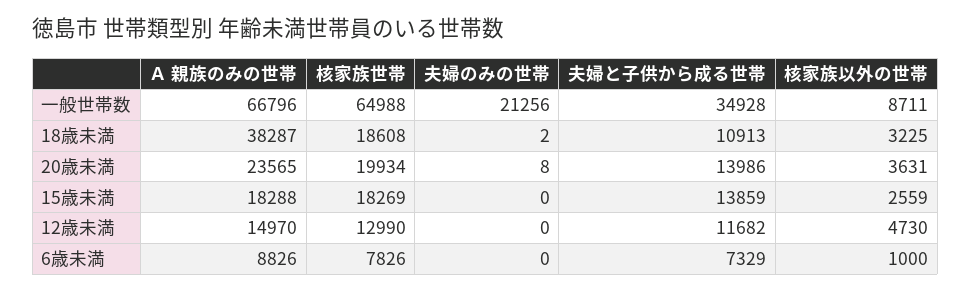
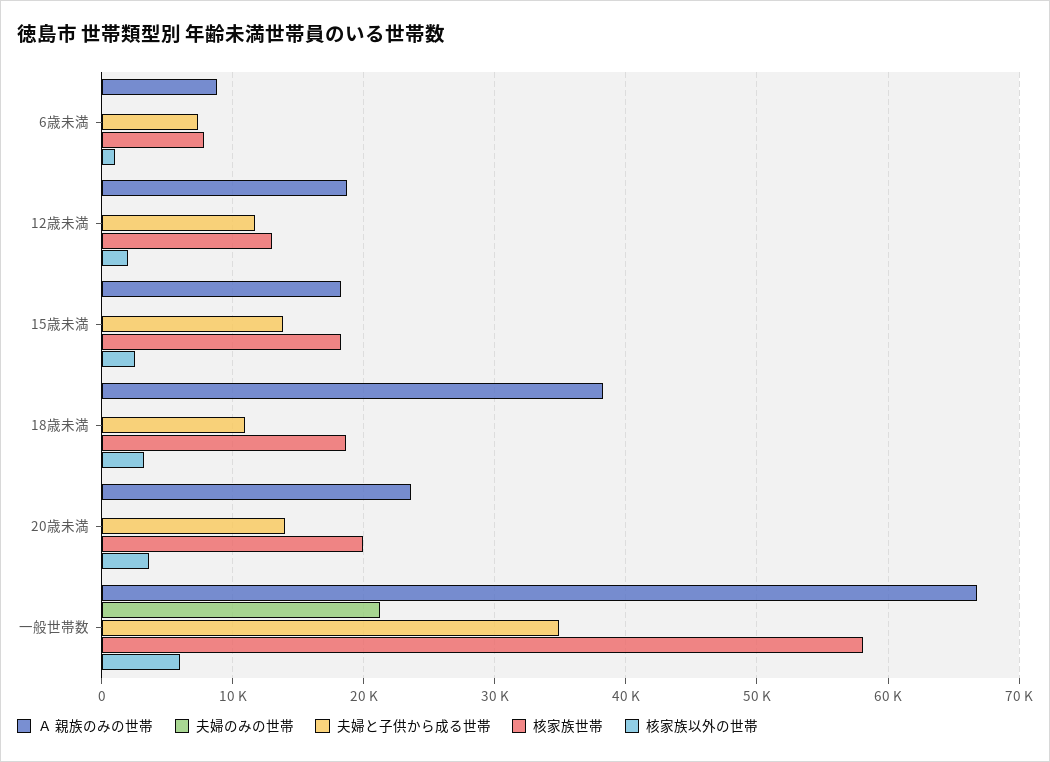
  {
    "Ａ 親族のみの世帯": {
      "一般世帯数": 66796,
      "18歳未満": 38287,
      "20歳未満": 23565,
      "15歳未満": 18288,
-     "12歳未満": 14970,
+     "12歳未満": 19000,
      "6歳未満": 8826
    },
    "核家族世帯": {
-     "一般世帯数": 64988,
+     "一般世帯数": 58000,
      "18歳未満": 18608,
      "20歳未満": 19934,
      "15歳未満": 18269,
      "12歳未満": 12990,
      "6歳未満": 7826
    },
    "夫婦のみの世帯": {
      "一般世帯数": 21256,
      "18歳未満": 2,
      "20歳未満": 8,
      "15歳未満": 0,
      "12歳未満": 0,
      "6歳未満": 0
    },
    "夫婦と子供から成る世帯": {
      "一般世帯数": 34928,
      "18歳未満": 10913,
      "20歳未満": 13986,
      "15歳未満": 13859,
      "12歳未満": 11682,
      "6歳未満": 7329
    },
    "核家族以外の世帯": {
-     "一般世帯数": 8711,
+     "一般世帯数": 6000,
      "18歳未満": 3225,
      "20歳未満": 3631,
      "15歳未満": 2559,
-     "12歳未満": 4730,
+     "12歳未満": 2000,
      "6歳未満": 1000
    }
  }

